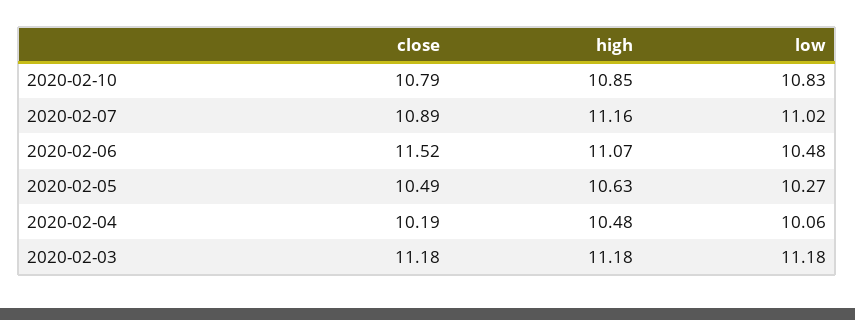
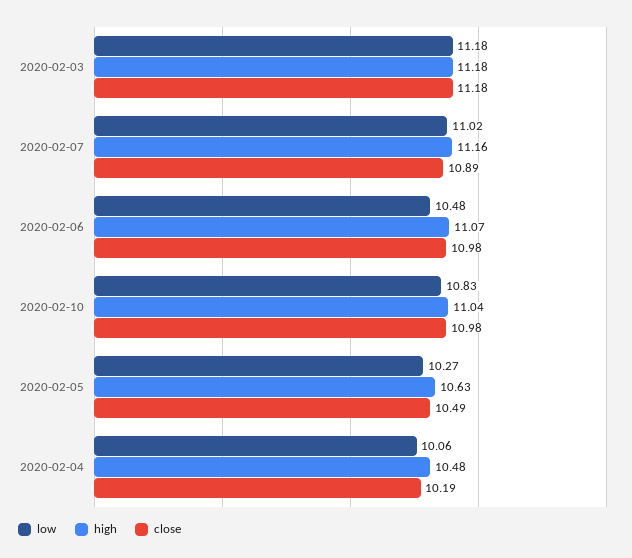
  {
    "close": {
-     "2020-02-10": 10.79,
+     "2020-02-10": 10.98,
      "2020-02-07": 10.89,
-     "2020-02-06": 11.52,
+     "2020-02-06": 10.98,
      "2020-02-05": 10.49,
      "2020-02-04": 10.19,
      "2020-02-03": 11.18
    },
    "high": {
-     "2020-02-10": 10.85,
+     "2020-02-10": 11.04,
      "2020-02-07": 11.16,
      "2020-02-06": 11.07,
      "2020-02-05": 10.63,
      "2020-02-04": 10.48,
      "2020-02-03": 11.18
    },
    "low": {
      "2020-02-10": 10.83,
      "2020-02-07": 11.02,
      "2020-02-06": 10.48,
      "2020-02-05": 10.27,
      "2020-02-04": 10.06,
      "2020-02-03": 11.18
    }
  }

